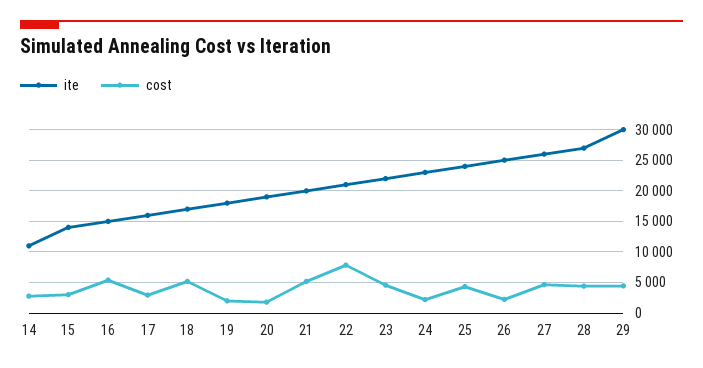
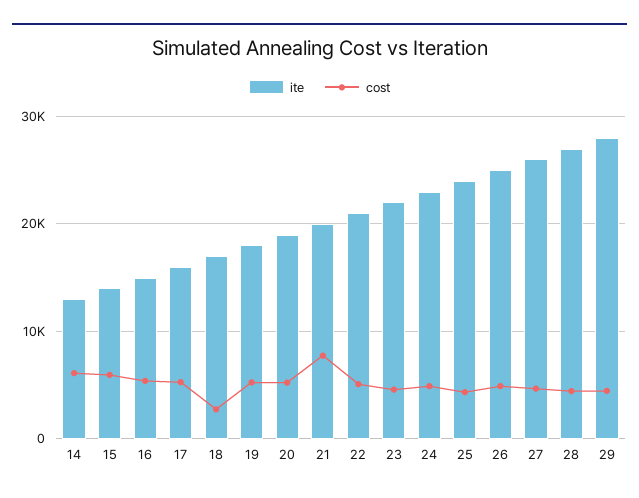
  {
    "ite": {
-     "14": 11000,
+     "14": 13000,
      "15": 14000,
      "16": 15000,
      "17": 16000,
      "18": 17000,
      "19": 18000,
      "20": 19000,
      "21": 20000,
      "22": 21000,
      "23": 22000,
      "24": 23000,
      "25": 24000,
      "26": 25000,
      "27": 26000,
      "28": 27000,
-     "29": 30000
+     "29": 28000
    },
    "cost": {
-     "14": 3000,
+     "14": 6000,
-     "15": 3000,
+     "15": 6000,
      "16": 5000,
-     "17": 3000,
+     "17": 5000,
-     "18": 5000,
+     "18": 3000,
-     "19": 2000,
+     "19": 5000,
-     "20": 2000,
+     "20": 5000,
-     "21": 5000,
+     "21": 8000,
-     "22": 8000,
+     "22": 5000,
      "23": 5000,
-     "24": 2000,
+     "24": 5000,
      "25": 4000,
-     "26": 2000,
+     "26": 5000,
      "27": 5000,
      "28": 4000,
      "29": 4000
    }
  }

